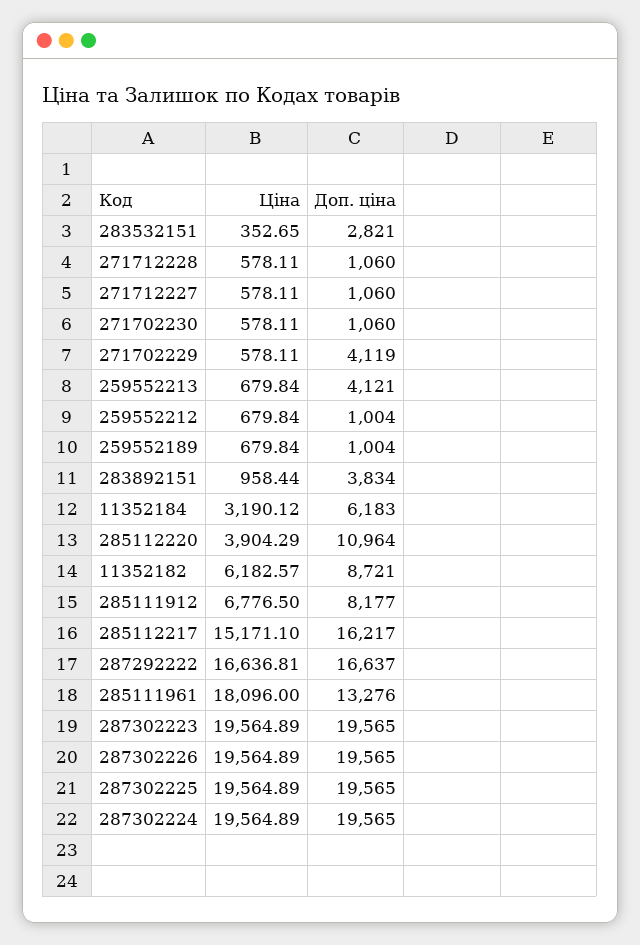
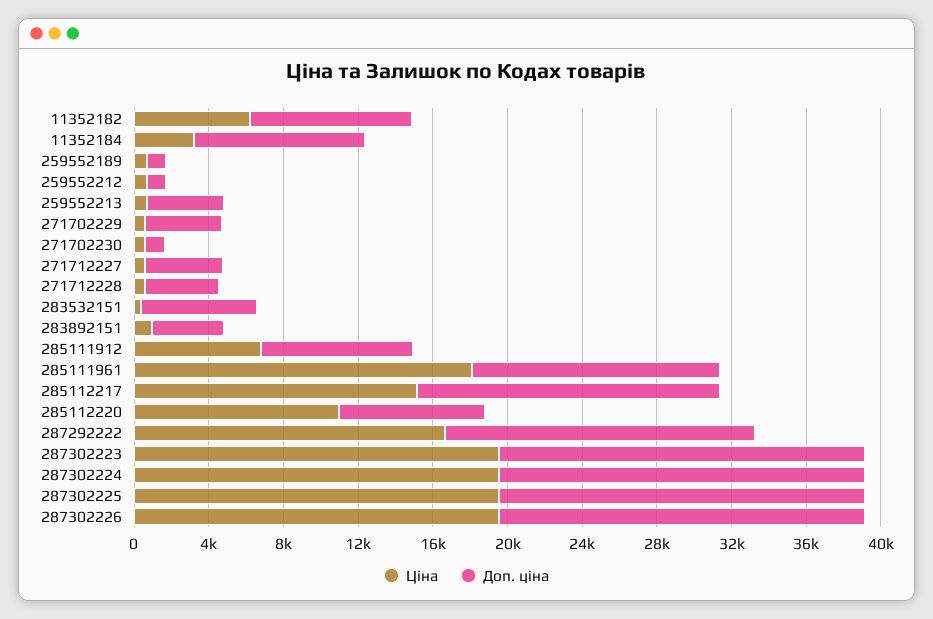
  {
    "Ціна": {
      "283532151": 352.65,
      "271712228": 578.11,
      "271712227": 578.11,
      "271702230": 578.11,
      "271702229": 578.11,
      "259552213": 679.84,
      "259552212": 679.84,
      "259552189": 679.84,
      "283892151": 958.44,
      "11352184": 3190.12,
-     "285112220": 3904.29,
+     "285112220": 11000,
      "11352182": 6182.57,
      "285111912": 6776.5,
      "285112217": 15171.1,
      "287292222": 16636.81,
      "285111961": 18096,
      "287302223": 19564.89,
      "287302226": 19564.89,
      "287302225": 19564.89,
      "287302224": 19564.89
    },
    "Доп. ціна": {
-     "283532151": 2821,
+     "283532151": 6000,
-     "271712228": 1060,
+     "271712228": 4000,
-     "271712227": 1060,
+     "271712227": 4000,
      "271702230": 1060,
      "271702229": 4119,
      "259552213": 4121,
      "259552212": 1004,
      "259552189": 1004,
      "283892151": 3834,
-     "11352184": 6183,
+     "11352184": 9000,
-     "285112220": 10964,
+     "285112220": 8000,
      "11352182": 8721,
      "285111912": 8177,
      "285112217": 16217,
      "287292222": 16637,
      "285111961": 13276,
      "287302223": 19565,
      "287302226": 19565,
      "287302225": 19565,
      "287302224": 19565
    }
  }

